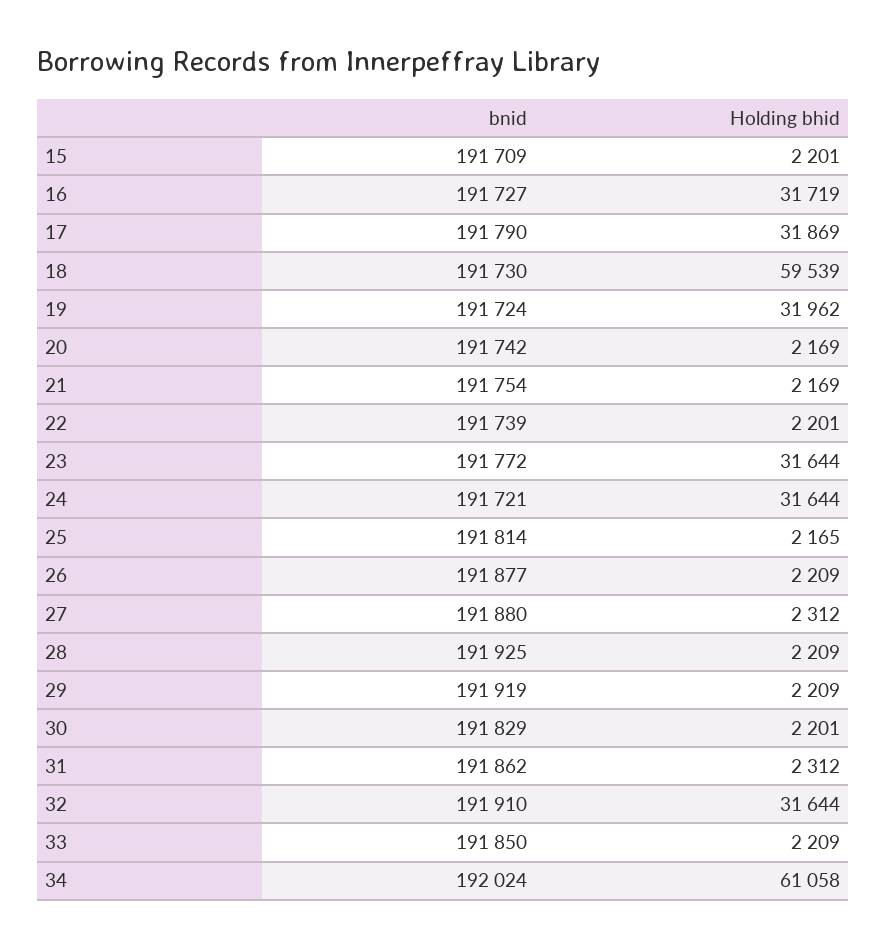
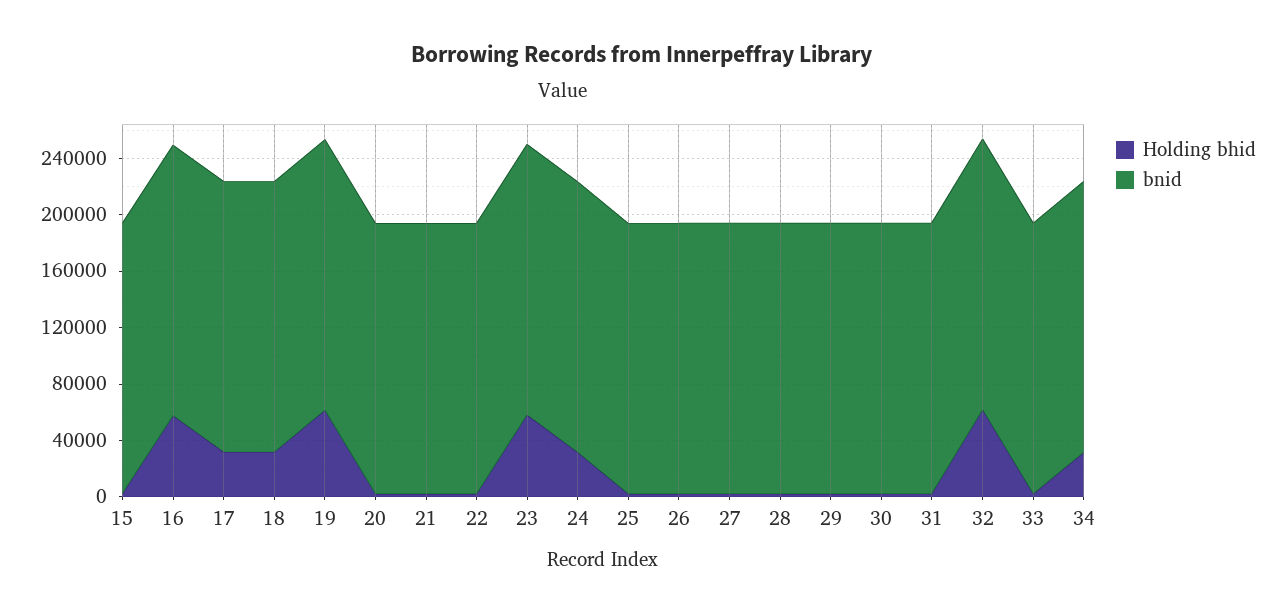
  {
    "bnid": {
      "15": 191709,
      "16": 191727,
      "17": 191790,
      "18": 191730,
      "19": 191724,
      "20": 191742,
      "21": 191754,
      "22": 191739,
      "23": 191772,
      "24": 191721,
      "25": 191814,
      "26": 191877,
      "27": 191880,
      "28": 191925,
      "29": 191919,
      "30": 191829,
      "31": 191862,
      "32": 191910,
      "33": 191850,
      "34": 192024
    },
    "Holding bhid": {
      "15": 2201,
-     "16": 31719,
+     "16": 60000,
      "17": 31869,
-     "18": 59539,
+     "18": 30000,
-     "19": 31962,
+     "19": 60000,
      "20": 2169,
      "21": 2169,
      "22": 2201,
-     "23": 31644,
+     "23": 60000,
      "24": 31644,
      "25": 2165,
      "26": 2209,
      "27": 2312,
      "28": 2209,
      "29": 2209,
      "30": 2201,
      "31": 2312,
-     "32": 31644,
+     "32": 60000,
      "33": 2209,
-     "34": 61058
+     "34": 30000
    }
  }

